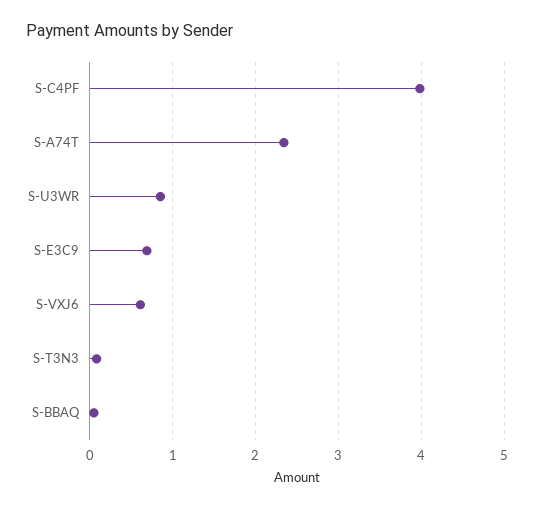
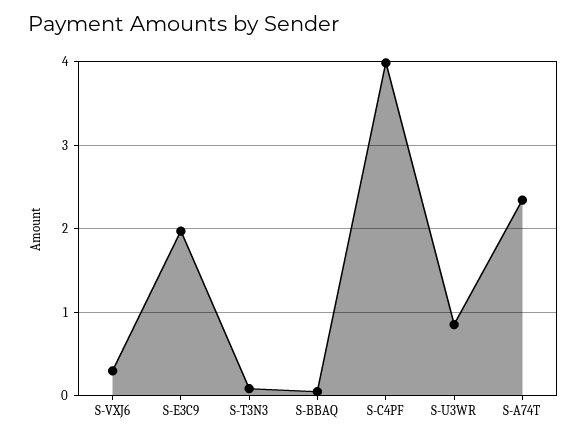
  {
    "S-C4PF": 4,
    "S-A74T": 2.3,
    "S-U3WR": 0.9,
-   "S-E3C9": 0.7,
+   "S-E3C9": 2,
-   "S-VXJ6": 0.6,
+   "S-VXJ6": 0.3,
    "S-T3N3": 0.1,
    "S-BBAQ": 0.1
  }

